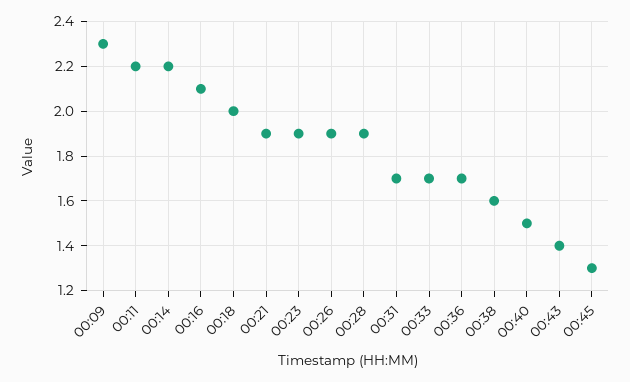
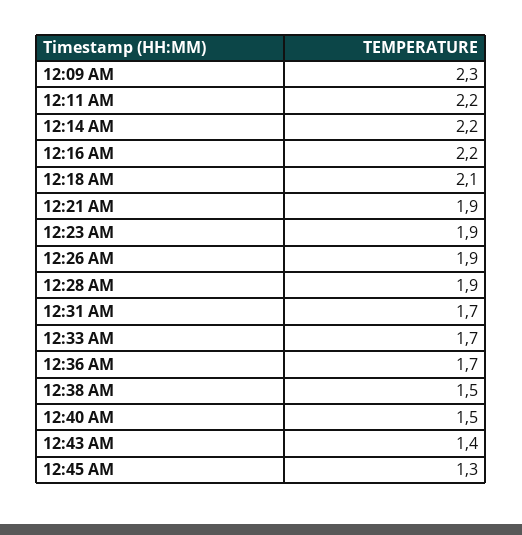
  {
    "00:09": 2.3,
    "00:11": 2.2,
    "00:14": 2.2,
-   "00:16": 2.1,
+   "00:16": 2.2,
-   "00:18": 2,
+   "00:18": 2.1,
    "00:21": 1.9,
    "00:23": 1.9,
    "00:26": 1.9,
    "00:28": 1.9,
    "00:31": 1.7,
    "00:33": 1.7,
    "00:36": 1.7,
-   "00:38": 1.6,
+   "00:38": 1.5,
    "00:40": 1.5,
    "00:43": 1.4,
    "00:45": 1.3
  }

